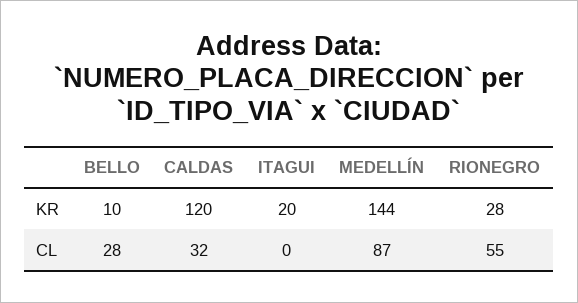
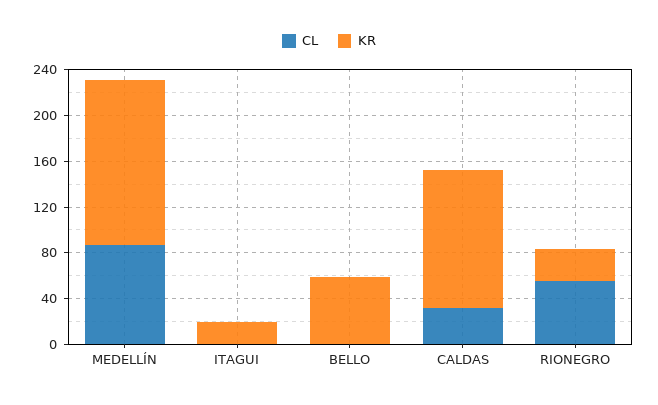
  {
    "KR": {
-     "BELLO": 10,
+     "BELLO": 60,
      "CALDAS": 120,
      "ITAGUI": 20,
      "MEDELLÍN": 144,
      "RIONEGRO": 28
    },
    "CL": {
-     "BELLO": 28,
+     "BELLO": 0,
      "CALDAS": 32,
      "ITAGUI": 0,
      "MEDELLÍN": 87,
      "RIONEGRO": 55
    }
  }

